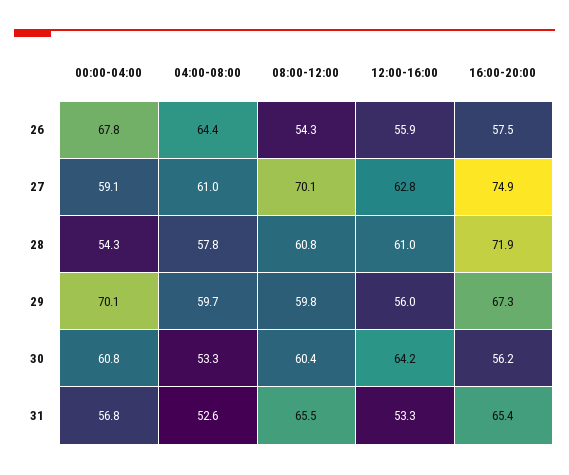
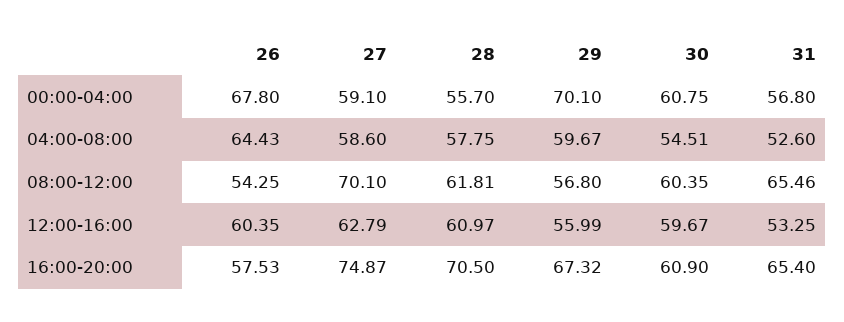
  {
    "00:00-04:00": {
      "26": 67.8,
      "27": 59.1,
-     "28": 54.3,
+     "28": 55.7,
      "29": 70.1,
      "30": 60.75,
      "31": 56.8
    },
    "04:00-08:00": {
      "26": 64.43,
-     "27": 61,
+     "27": 58.6,
      "28": 57.75,
      "29": 59.67,
-     "30": 53.3,
+     "30": 54.51,
      "31": 52.6
    },
    "08:00-12:00": {
      "26": 54.25,
      "27": 70.1,
-     "28": 60.8,
+     "28": 61.81,
-     "29": 59.8,
+     "29": 56.8,
      "30": 60.35,
      "31": 65.46
    },
    "12:00-16:00": {
-     "26": 55.9,
+     "26": 60.35,
      "27": 62.79,
      "28": 60.97,
      "29": 55.99,
-     "30": 64.2,
+     "30": 59.67,
      "31": 53.25
    },
    "16:00-20:00": {
      "26": 57.53,
      "27": 74.87,
-     "28": 71.9,
+     "28": 70.5,
      "29": 67.32,
-     "30": 56.2,
+     "30": 60.9,
      "31": 65.4
    }
  }

